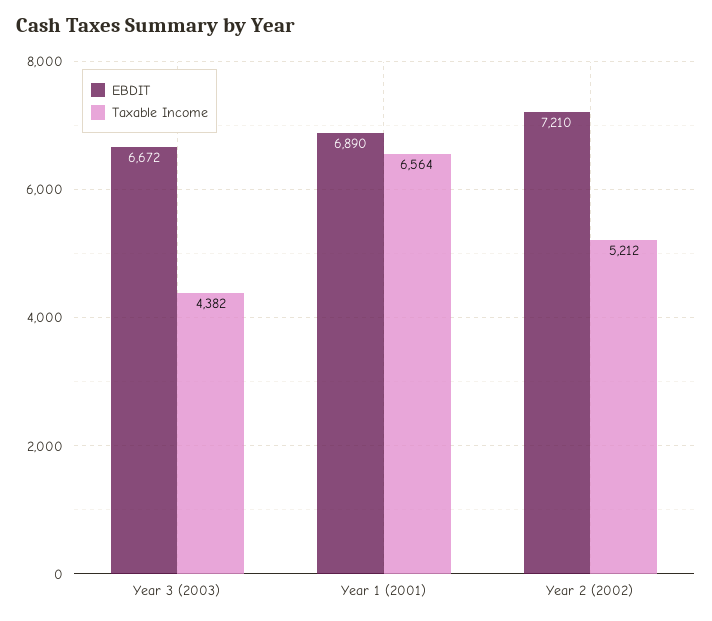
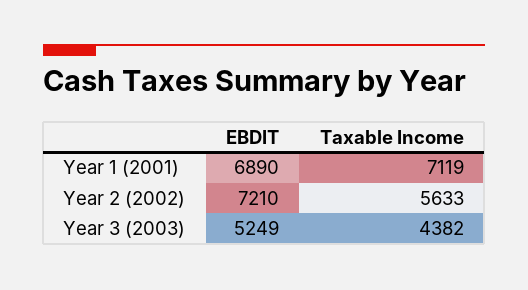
  {
    "EBDIT": {
-     "Year 3 (2003)": 6672,
+     "Year 3 (2003)": 5249,
      "Year 1 (2001)": 6890,
      "Year 2 (2002)": 7210
    },
    "Taxable Income": {
      "Year 3 (2003)": 4382,
-     "Year 1 (2001)": 6564,
+     "Year 1 (2001)": 7119,
-     "Year 2 (2002)": 5212
+     "Year 2 (2002)": 5633
    }
  }

